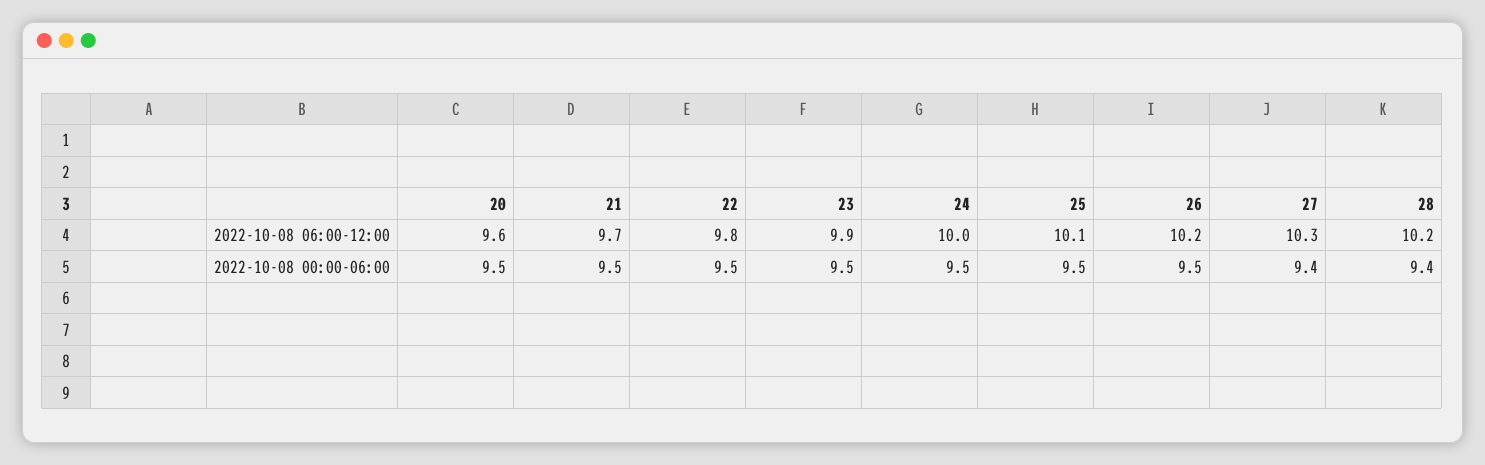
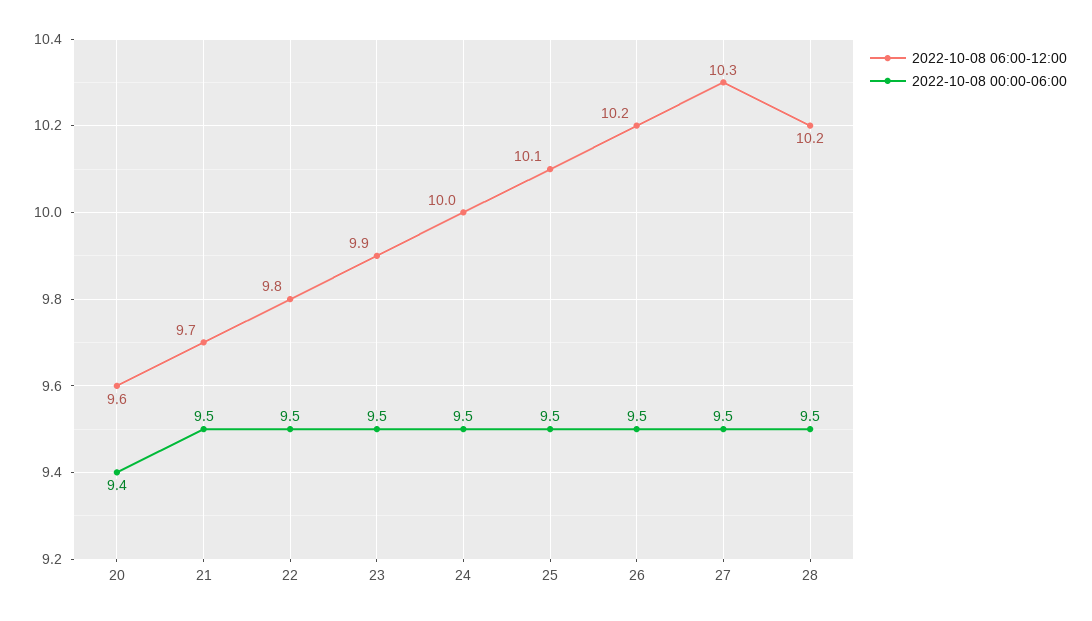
  {
    "2022-10-08 06:00-12:00": {
      "20": 9.6,
      "21": 9.7,
      "22": 9.8,
      "23": 9.9,
      "24": 10,
      "25": 10.1,
      "26": 10.2,
      "27": 10.3,
      "28": 10.2
    },
    "2022-10-08 00:00-06:00": {
-     "20": 9.5,
+     "20": 9.4,
      "21": 9.5,
      "22": 9.5,
      "23": 9.5,
      "24": 9.5,
      "25": 9.5,
      "26": 9.5,
-     "27": 9.4,
+     "27": 9.5,
-     "28": 9.4
+     "28": 9.5
    }
  }

